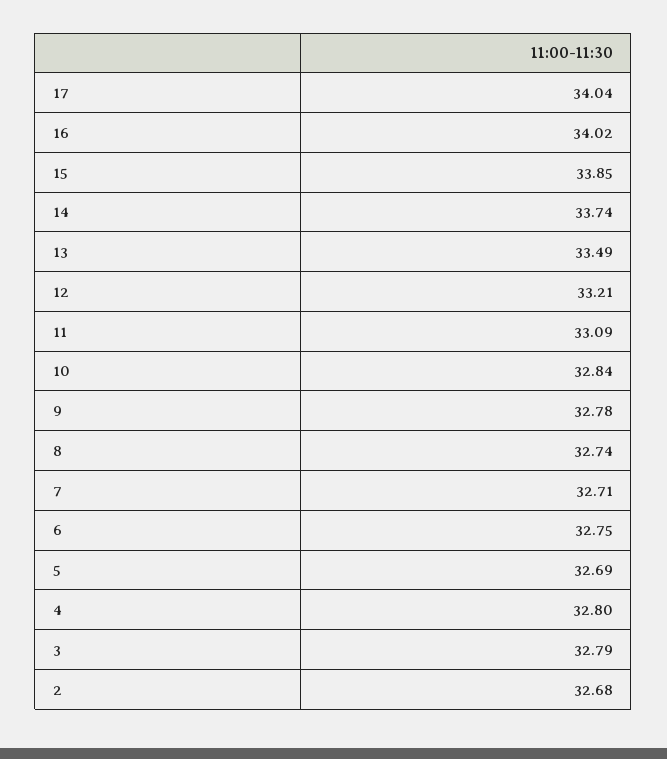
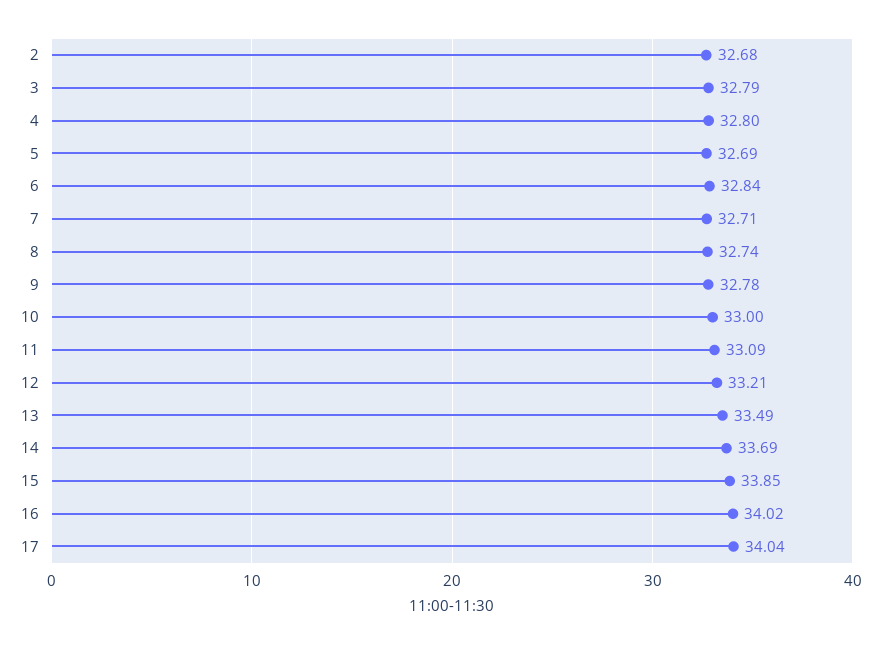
  {
    "17": 34.04,
    "16": 34.02,
    "15": 33.85,
-   "14": 33.74,
+   "14": 33.69,
    "13": 33.49,
    "12": 33.21,
    "11": 33.09,
-   "10": 32.84,
+   "10": 33,
    "9": 32.78,
    "8": 32.74,
    "7": 32.71,
-   "6": 32.75,
+   "6": 32.84,
    "5": 32.69,
    "4": 32.8,
    "3": 32.79,
    "2": 32.68
  }

